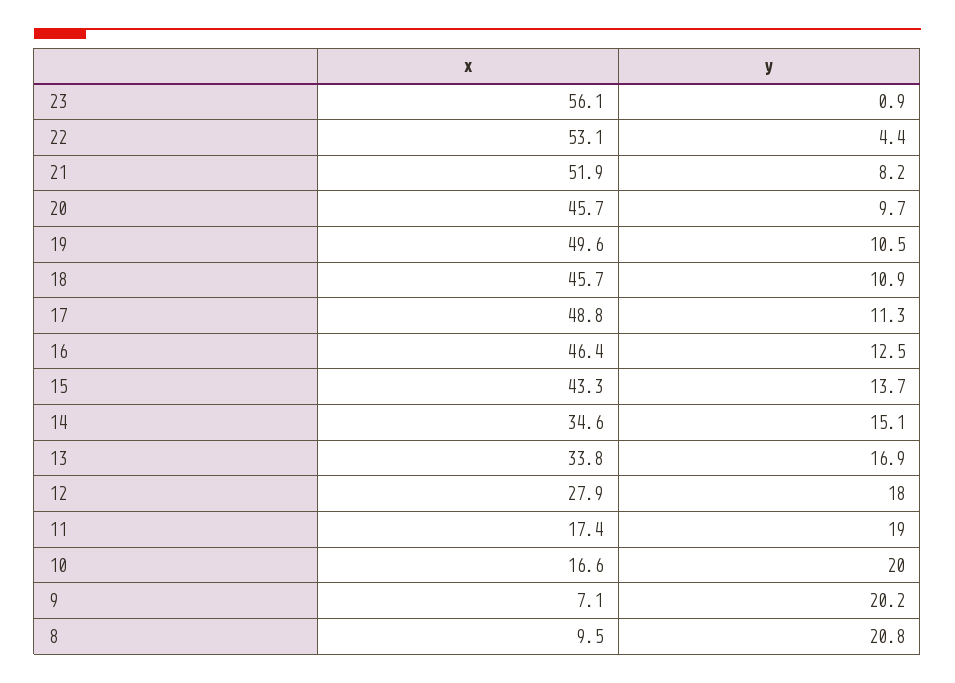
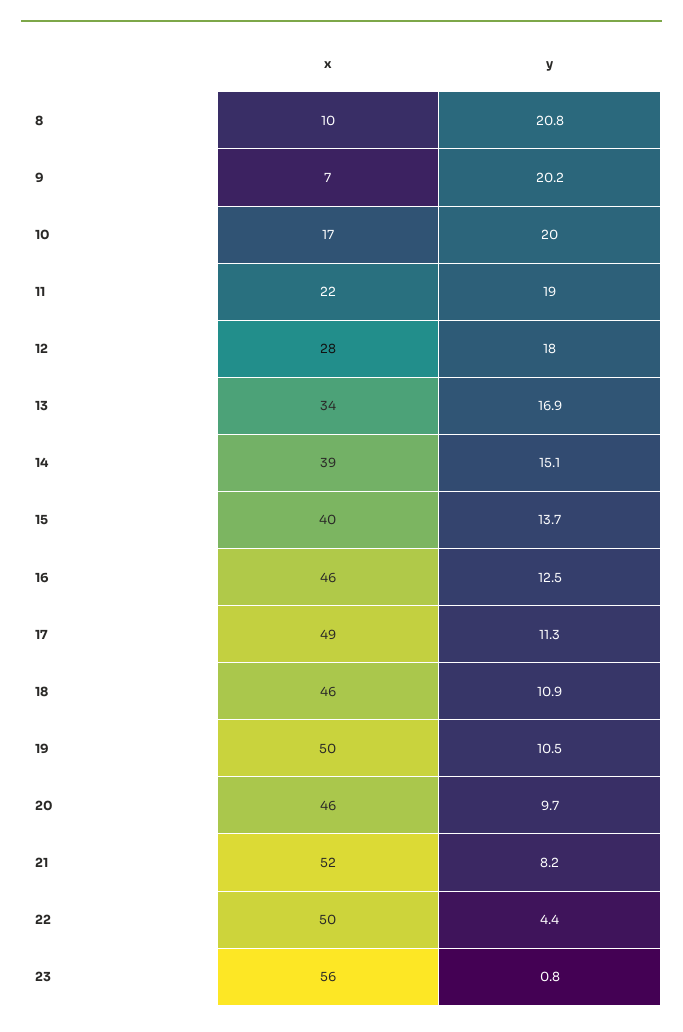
  {
    "x": {
      "23": 56.1,
-     "22": 53.1,
+     "22": 50,
      "21": 51.9,
      "20": 45.7,
      "19": 49.6,
      "18": 45.7,
      "17": 48.8,
      "16": 46.4,
-     "15": 43.3,
+     "15": 40,
-     "14": 34.6,
+     "14": 39,
      "13": 33.8,
      "12": 27.9,
-     "11": 17.4,
+     "11": 22,
      "10": 16.6,
      "9": 7.1,
      "8": 9.5
    },
    "y": {
-     "23": 0.9,
+     "23": 0.8,
      "22": 4.4,
      "21": 8.2,
      "20": 9.7,
      "19": 10.5,
      "18": 10.9,
      "17": 11.3,
      "16": 12.5,
      "15": 13.7,
      "14": 15.1,
      "13": 16.9,
      "12": 18,
      "11": 19,
      "10": 20,
      "9": 20.2,
      "8": 20.8
    }
  }

